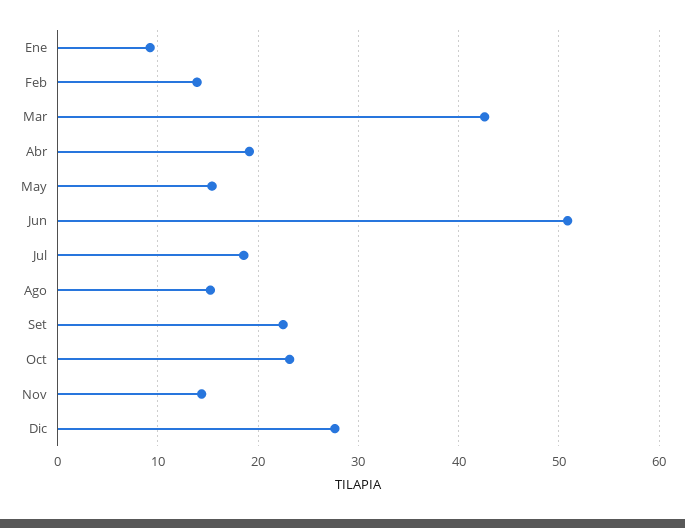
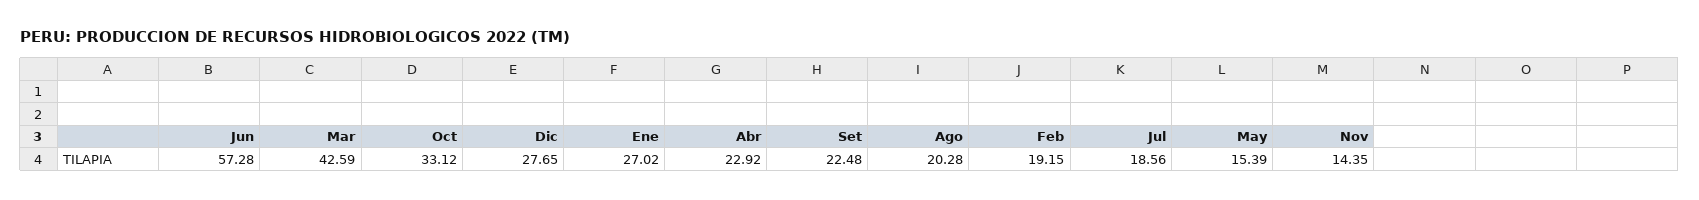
  {
-   "Ene": 9,
+   "Ene": 27.02,
-   "Feb": 14,
+   "Feb": 19.15,
    "Mar": 42.59,
-   "Abr": 19,
+   "Abr": 22.92,
    "May": 15.39,
-   "Jun": 51,
+   "Jun": 57.28,
    "Jul": 18.56,
-   "Ago": 15,
+   "Ago": 20.28,
    "Set": 22.48,
-   "Oct": 23,
+   "Oct": 33.12,
    "Nov": 14.35,
    "Dic": 27.65
  }

